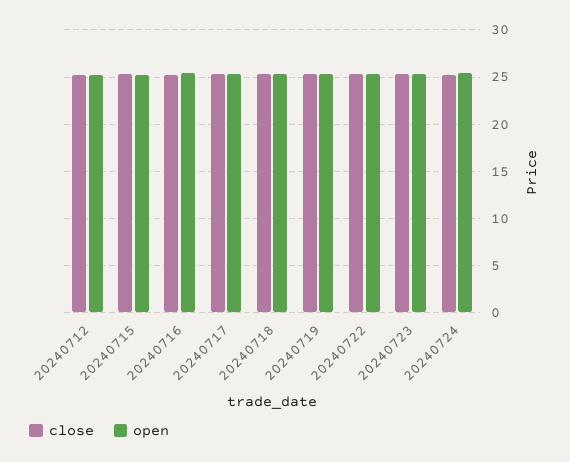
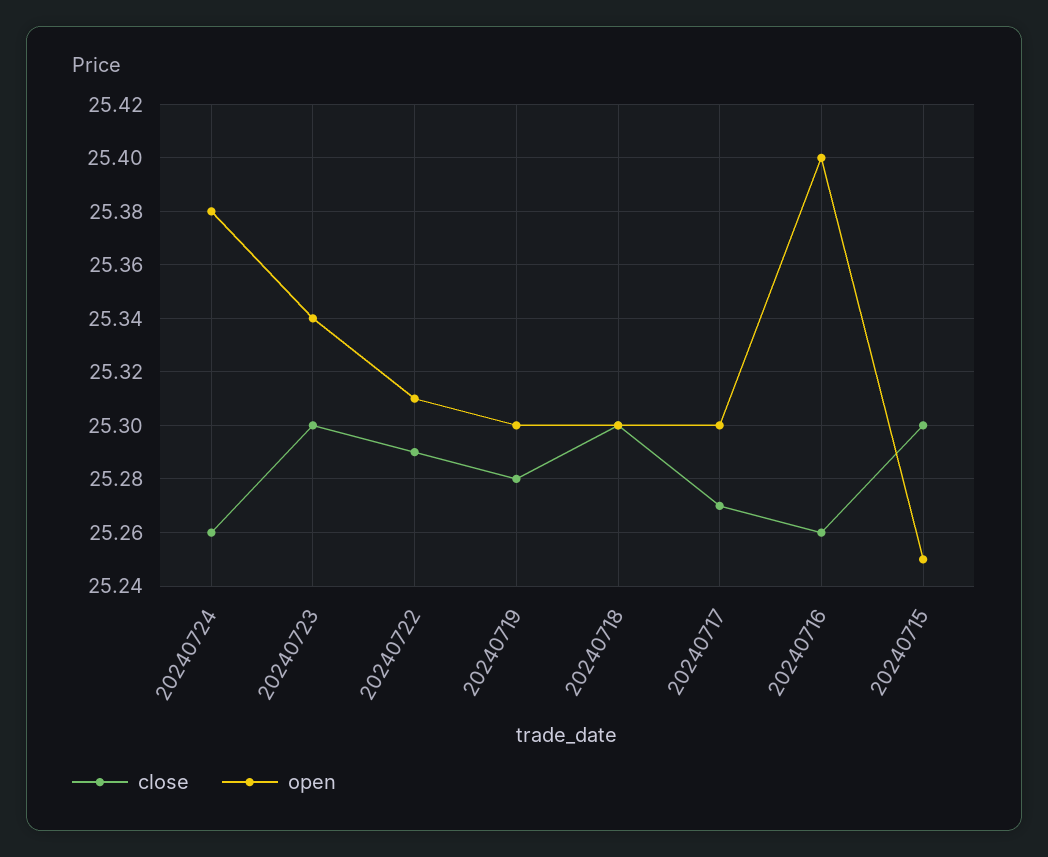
  {
    "close": {
-     "20240712": 25,
      "20240715": 25.3,
      "20240716": 25.26,
      "20240717": 25.27,
      "20240718": 25.3,
      "20240719": 25.28,
      "20240722": 25.29,
      "20240723": 25.3,
      "20240724": 25.26
    },
    "open": {
-     "20240712": 25,
      "20240715": 25.25,
      "20240716": 25.4,
      "20240717": 25.3,
      "20240718": 25.3,
      "20240719": 25.3,
      "20240722": 25.31,
      "20240723": 25.34,
      "20240724": 25.38
    }
  }

